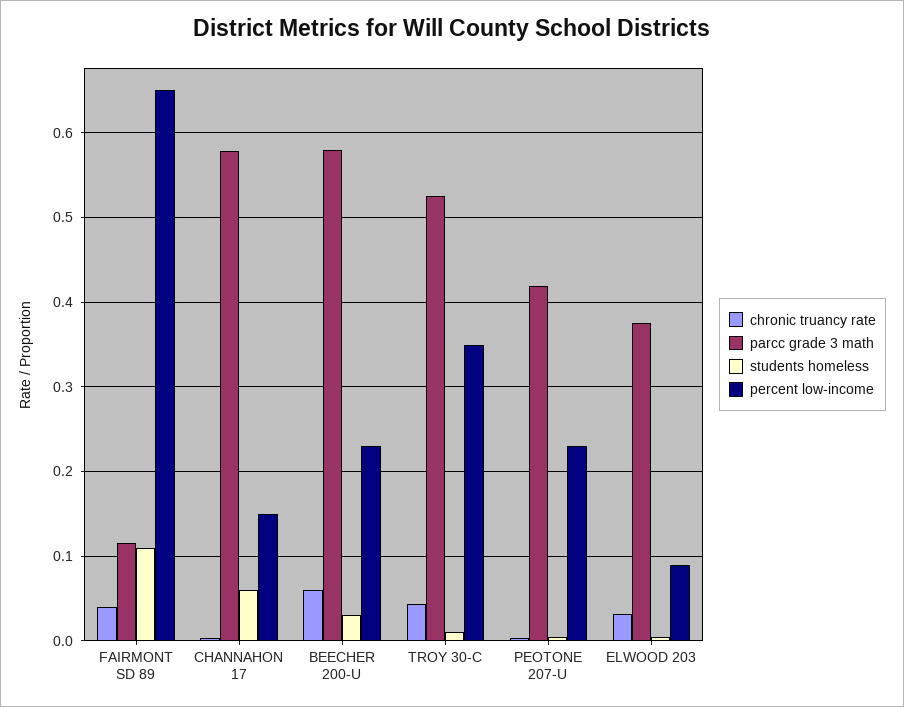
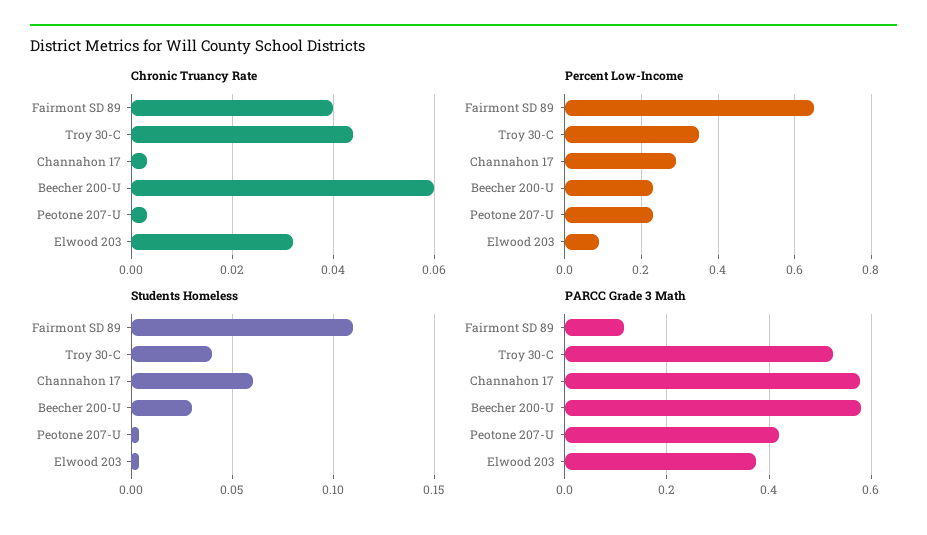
  {
    "chronic truancy rate": {
      "FAIRMONT SD 89": 0.04,
      "CHANNAHON 17": 0.005,
      "BEECHER 200-U": 0.06,
      "TROY 30-C": 0.045,
      "PEOTONE 207-U": 0.005,
      "ELWOOD 203": 0.03
    },
    "parcc grade 3 math": {
      "FAIRMONT SD 89": 0.12,
      "CHANNAHON 17": 0.58,
      "BEECHER 200-U": 0.58,
      "TROY 30-C": 0.53,
      "PEOTONE 207-U": 0.42,
      "ELWOOD 203": 0.38
    },
    "students homeless": {
      "FAIRMONT SD 89": 0.11,
      "CHANNAHON 17": 0.06,
      "BEECHER 200-U": 0.03,
-     "TROY 30-C": 0.01,
+     "TROY 30-C": 0.04,
      "PEOTONE 207-U": 0.005,
      "ELWOOD 203": 0.005
    },
    "percent low-income": {
      "FAIRMONT SD 89": 0.65,
-     "CHANNAHON 17": 0.15,
+     "CHANNAHON 17": 0.3,
      "BEECHER 200-U": 0.23,
      "TROY 30-C": 0.35,
      "PEOTONE 207-U": 0.23,
      "ELWOOD 203": 0.09
    }
  }

